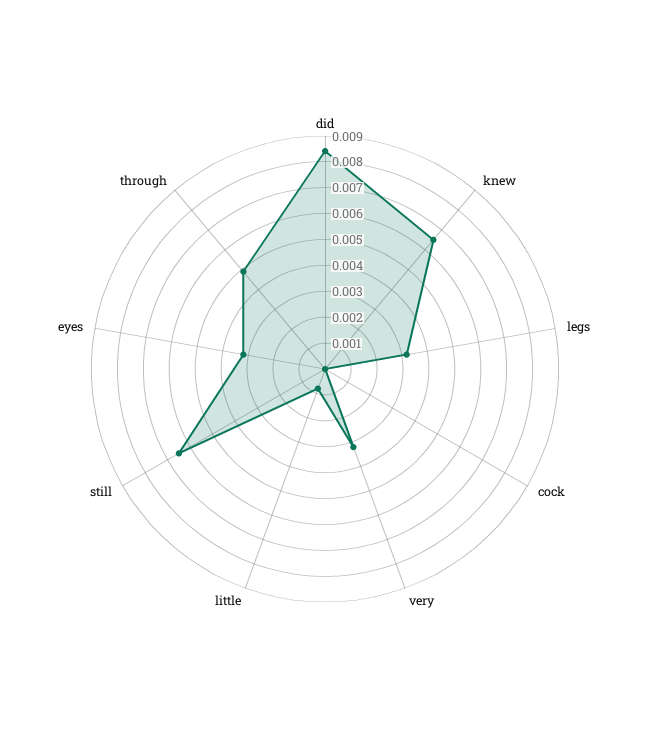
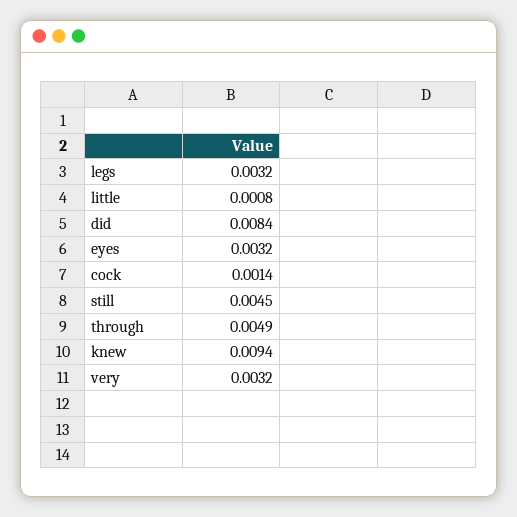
  {
    "did": 0.0084,
-   "knew": 0.0065,
+   "knew": 0.0094,
    "legs": 0.0032,
-   "cock": 0,
+   "cock": 0.0014,
    "very": 0.0032,
    "little": 0.0008,
-   "still": 0.0065,
+   "still": 0.0045,
    "eyes": 0.0032,
    "through": 0.0049
  }

